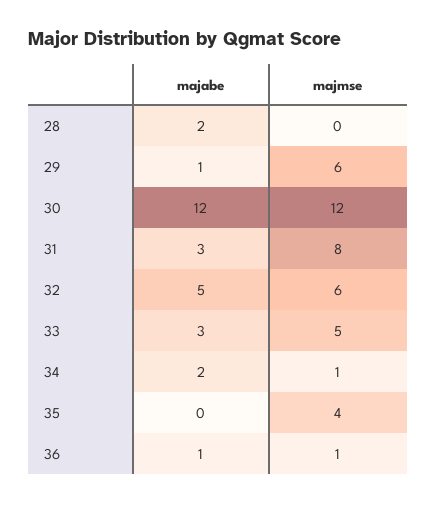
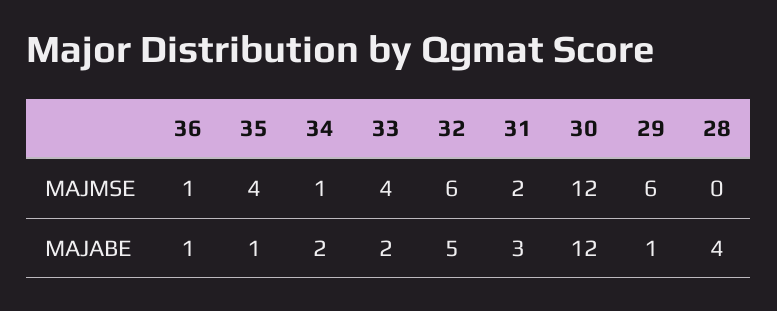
  {
    "majabe": {
-     "28": 2,
+     "28": 4,
      "29": 1,
      "30": 12,
      "31": 3,
      "32": 5,
-     "33": 3,
+     "33": 2,
      "34": 2,
-     "35": 0,
+     "35": 1,
      "36": 1
    },
    "majmse": {
      "28": 0,
      "29": 6,
      "30": 12,
-     "31": 8,
+     "31": 2,
      "32": 6,
-     "33": 5,
+     "33": 4,
      "34": 1,
      "35": 4,
      "36": 1
    }
  }

